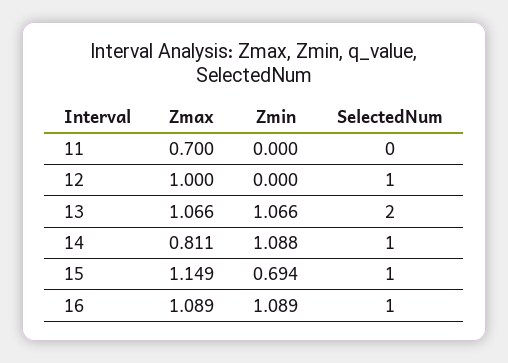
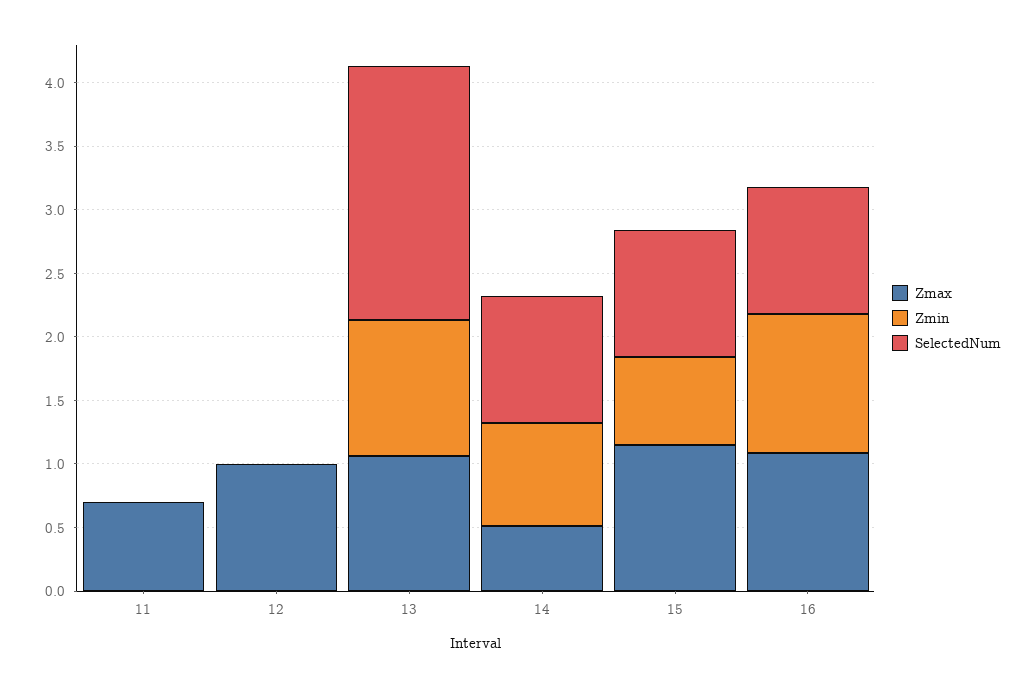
  {
    "Zmax": {
      "11": 0.7,
      "12": 1,
      "13": 1.066,
-     "14": 0.811,
+     "14": 0.5,
      "15": 1.149,
      "16": 1.089
    },
    "Zmin": {
      "11": 0,
      "12": 0,
      "13": 1.066,
-     "14": 1.088,
+     "14": 0.8,
      "15": 0.694,
      "16": 1.089
    },
    "SelectedNum": {
      "11": 0,
-     "12": 1,
+     "12": 0,
      "13": 2,
      "14": 1,
      "15": 1,
      "16": 1
    }
  }

